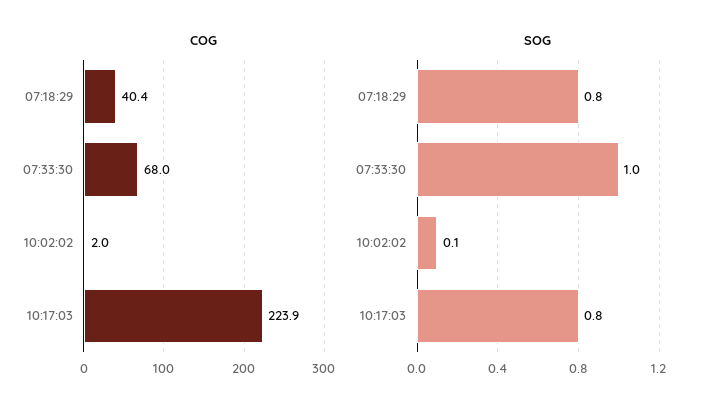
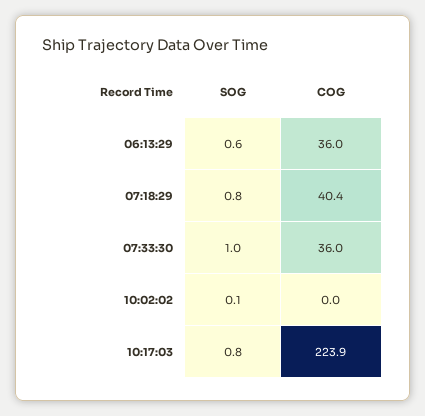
  {
    "COG": {
      "07:18:29": 40.4,
-     "07:33:30": 68,
+     "07:33:30": 36,
-     "10:02:02": 2,
+     "10:02:02": 0,
-     "10:17:03": 223.9
+     "10:17:03": 223.9,
+     "06:13:29": 36
    },
    "SOG": {
      "07:18:29": 0.8,
      "07:33:30": 1,
      "10:02:02": 0.1,
-     "10:17:03": 0.8
+     "10:17:03": 0.8,
+     "06:13:29": 0.6
    }
  }

